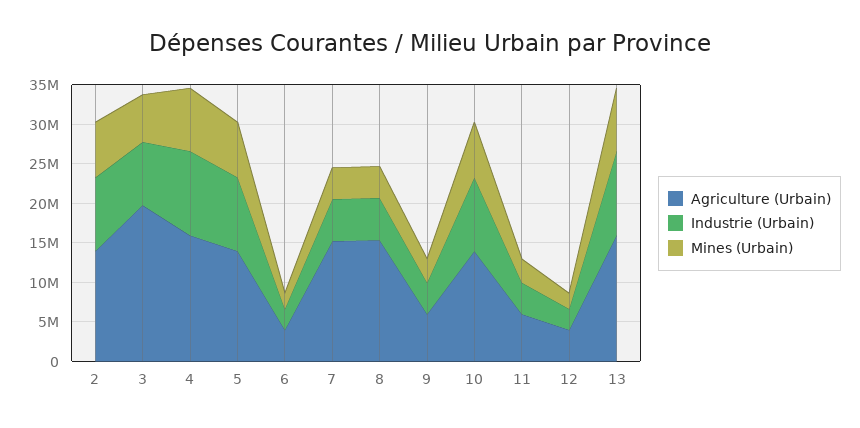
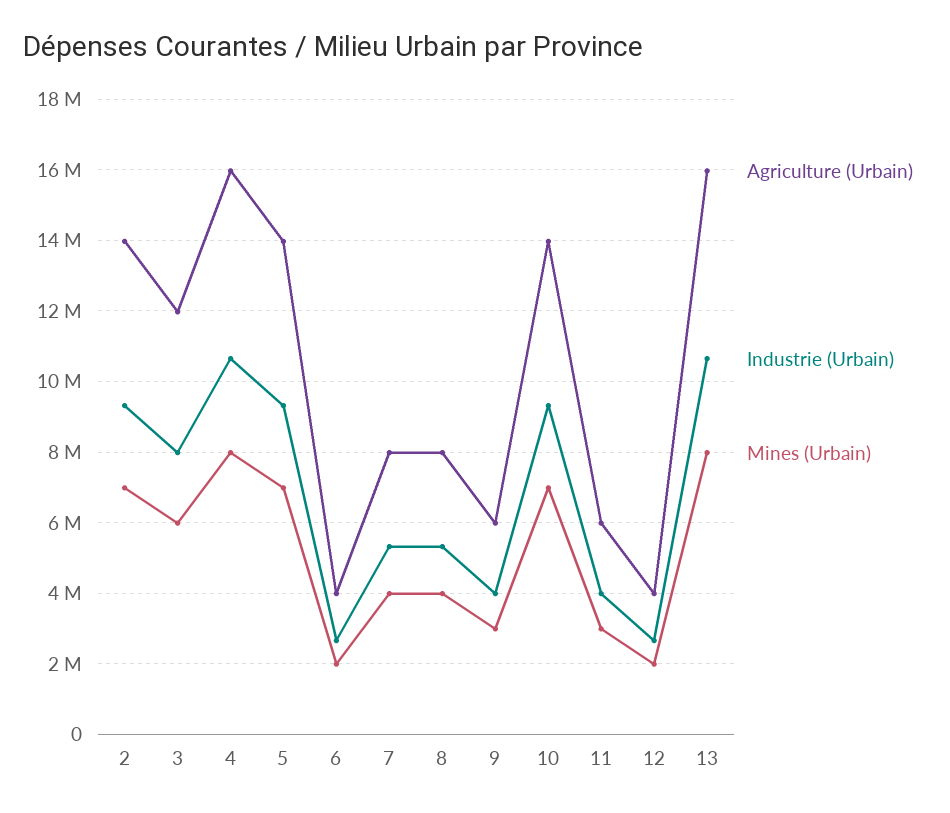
  {
    "Agriculture (Urbain)": {
      "2": 14000000,
-     "3": 20000000,
+     "3": 12000000,
      "4": 16000000,
      "5": 14000000,
      "6": 4000000,
-     "7": 15000000,
+     "7": 8000000,
-     "8": 15000000,
+     "8": 8000000,
      "9": 6000000,
      "10": 14000000,
      "11": 6000000,
      "12": 4000000,
      "13": 16000000
    },
    "Industrie (Urbain)": {
      "2": 9400000,
      "3": 8000000,
      "4": 10600000,
      "5": 9400000,
      "6": 2600000,
      "7": 5400000,
      "8": 5400000,
      "9": 4000000,
      "10": 9400000,
      "11": 4000000,
      "12": 2600000,
      "13": 10600000
    },
    "Mines (Urbain)": {
      "2": 7000000,
      "3": 6000000,
      "4": 8000000,
      "5": 7000000,
      "6": 2000000,
      "7": 4000000,
      "8": 4000000,
      "9": 3000000,
      "10": 7000000,
      "11": 3000000,
      "12": 2000000,
      "13": 8000000
    }
  }

